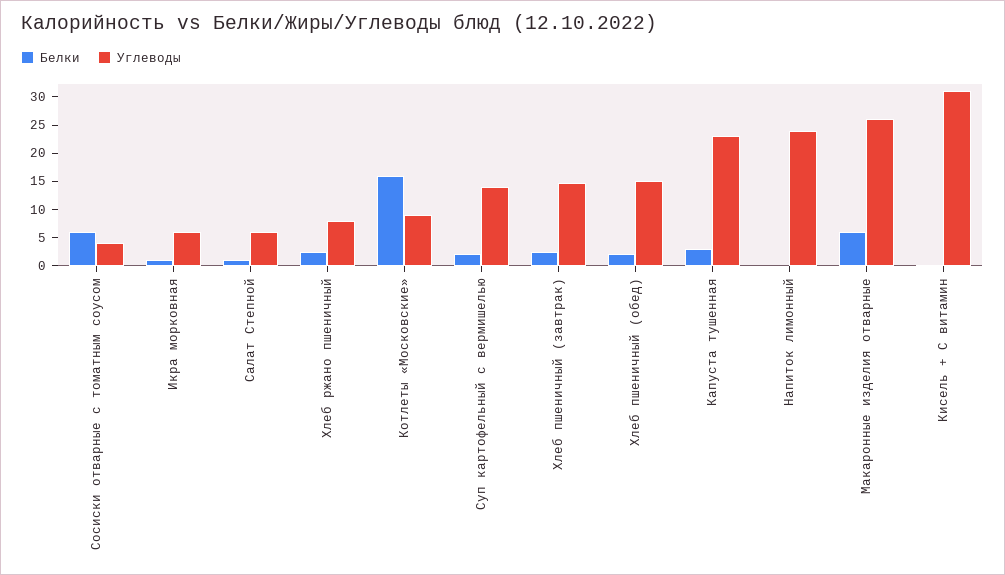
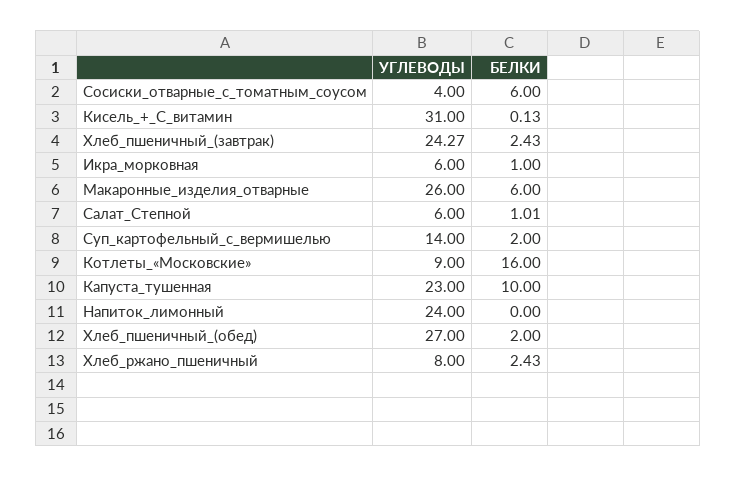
  {
    "Белки": {
      "Сосиски отварные с томатным соусом": 6,
      "Икра морковная": 1,
      "Салат Степной": 1.01,
      "Хлеб ржано пшеничный": 2.43,
      "Котлеты «Московские»": 16,
      "Суп картофельный с вермишелью": 2,
      "Хлеб пшеничный (завтрак)": 2.43,
      "Хлеб пшеничный (обед)": 2,
-     "Капуста тушенная": 2.5,
+     "Капуста тушенная": 10,
      "Напиток лимонный": 0,
      "Макаронные изделия отварные": 6,
      "Кисель + С витамин": 0.13
    },
    "Углеводы": {
      "Сосиски отварные с томатным соусом": 4,
      "Икра морковная": 6,
      "Салат Степной": 6,
      "Хлеб ржано пшеничный": 8,
      "Котлеты «Московские»": 9,
      "Суп картофельный с вермишелью": 14,
-     "Хлеб пшеничный (завтрак)": 15,
+     "Хлеб пшеничный (завтрак)": 24.27,
-     "Хлеб пшеничный (обед)": 15,
+     "Хлеб пшеничный (обед)": 27,
      "Капуста тушенная": 23,
      "Напиток лимонный": 24,
      "Макаронные изделия отварные": 26,
      "Кисель + С витамин": 31
    }
  }

